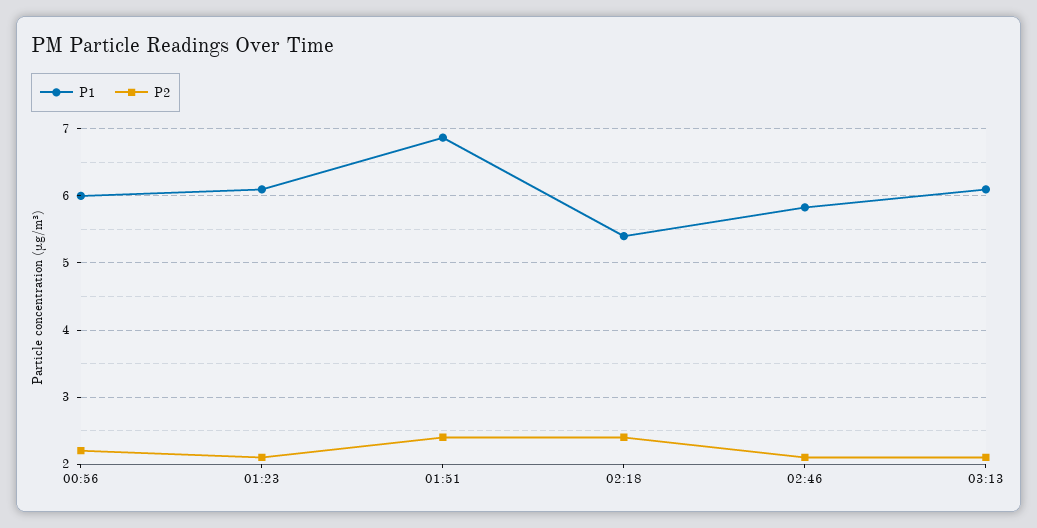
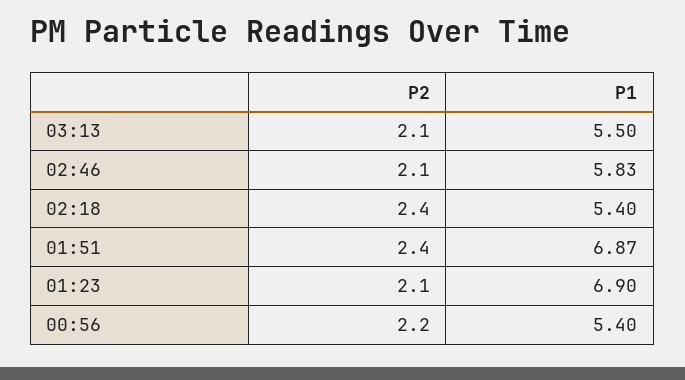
  {
    "P1": {
-     "00:56": 6,
+     "00:56": 5.4,
-     "01:23": 6.1,
+     "01:23": 6.9,
      "01:51": 6.87,
      "02:18": 5.4,
      "02:46": 5.83,
-     "03:13": 6.1
+     "03:13": 5.5
    },
    "P2": {
      "00:56": 2.2,
      "01:23": 2.1,
      "01:51": 2.4,
      "02:18": 2.4,
      "02:46": 2.1,
      "03:13": 2.1
    }
  }

